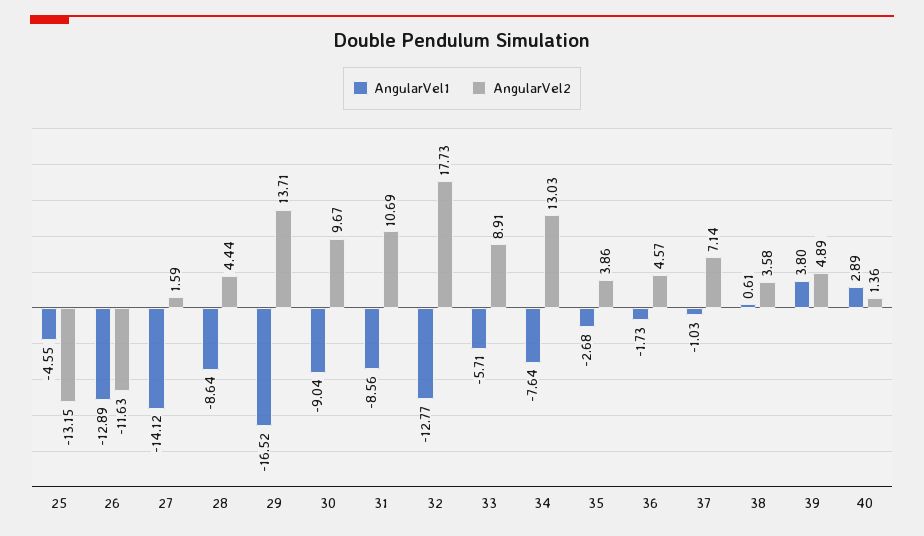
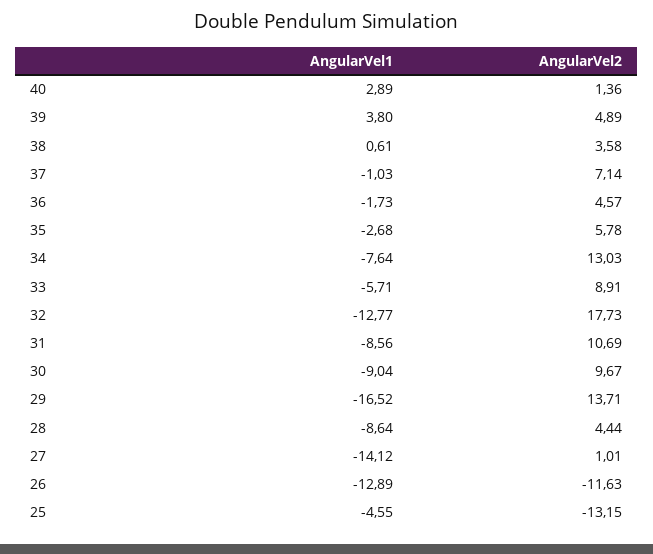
  {
    "AngularVel1": {
      "25": -4.55,
      "26": -12.89,
      "27": -14.12,
      "28": -8.64,
      "29": -16.52,
      "30": -9.04,
      "31": -8.56,
      "32": -12.77,
      "33": -5.71,
      "34": -7.64,
      "35": -2.68,
      "36": -1.73,
      "37": -1.03,
      "38": 0.61,
      "39": 3.8,
      "40": 2.89
    },
    "AngularVel2": {
      "25": -13.15,
      "26": -11.63,
-     "27": 1.59,
+     "27": 1.01,
      "28": 4.44,
      "29": 13.71,
      "30": 9.67,
      "31": 10.69,
      "32": 17.73,
      "33": 8.91,
      "34": 13.03,
-     "35": 3.86,
+     "35": 5.78,
      "36": 4.57,
      "37": 7.14,
      "38": 3.58,
      "39": 4.89,
      "40": 1.36
    }
  }

